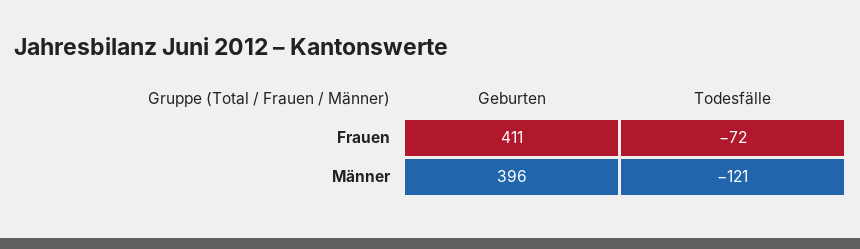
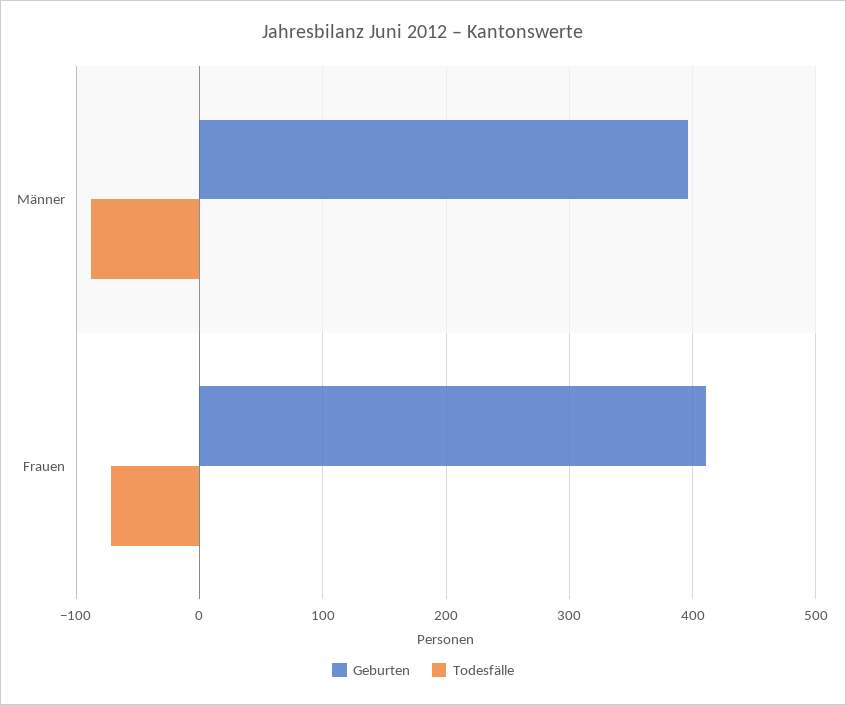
  {
    "Geburten": {
      "Frauen": 411,
      "Männer": 396
    },
    "Todesfälle": {
      "Frauen": -72,
-     "Männer": -121
+     "Männer": -90
    }
  }

